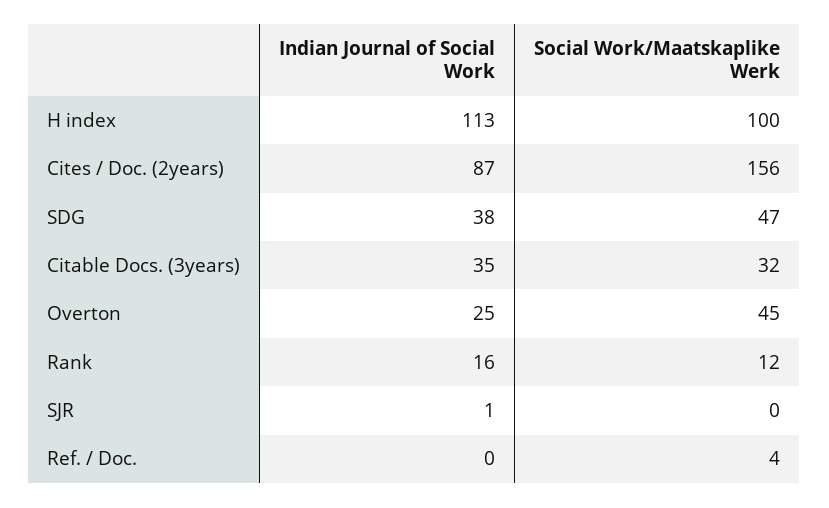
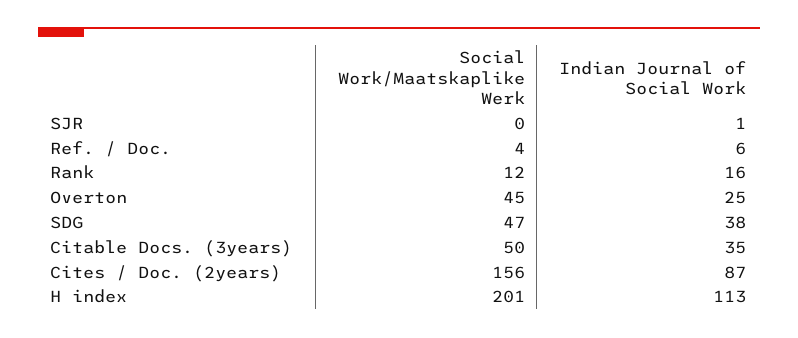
  {
    "Indian Journal of Social Work": {
      "H index": 113,
      "Cites / Doc. (2years)": 87,
      "SDG": 38,
      "Citable Docs. (3years)": 35,
      "Overton": 25,
      "Rank": 16,
      "SJR": 1,
-     "Ref. / Doc.": 0
+     "Ref. / Doc.": 6
    },
    "Social Work/Maatskaplike Werk": {
-     "H index": 100,
+     "H index": 201,
      "Cites / Doc. (2years)": 156,
      "SDG": 47,
-     "Citable Docs. (3years)": 32,
+     "Citable Docs. (3years)": 50,
      "Overton": 45,
      "Rank": 12,
      "SJR": 0,
      "Ref. / Doc.": 4
    }
  }

